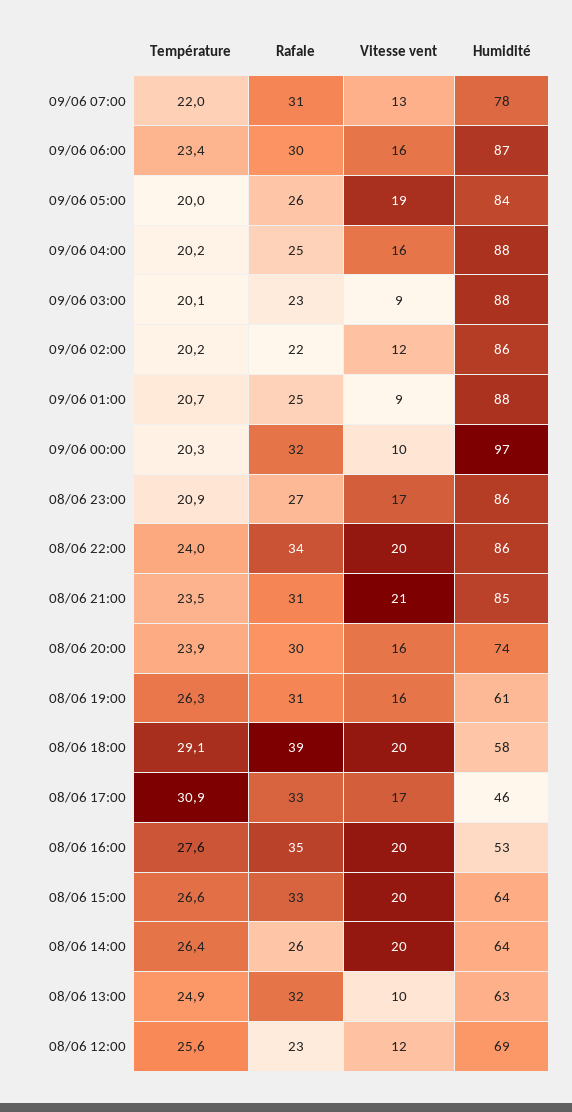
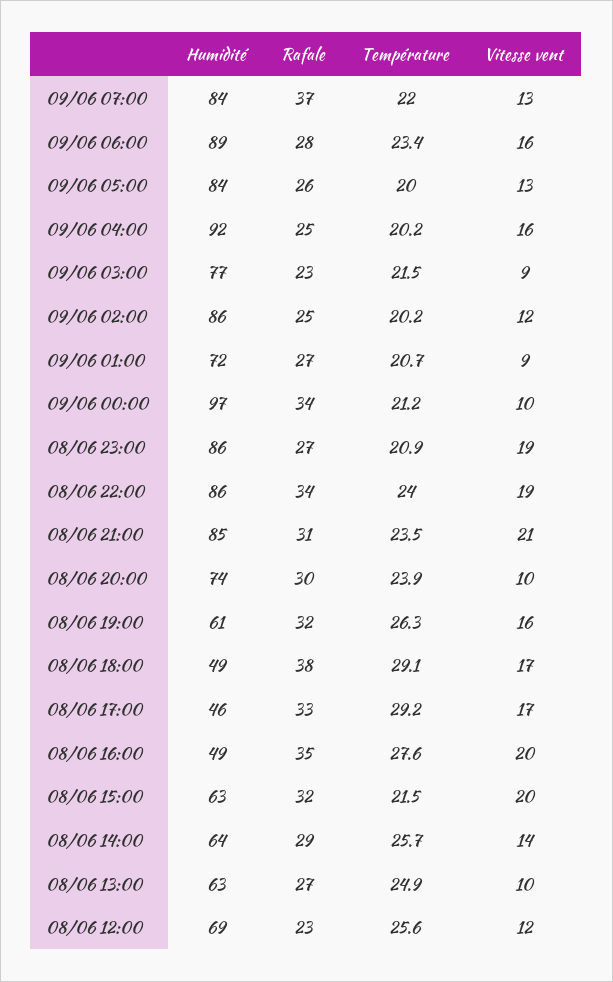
  {
    "Température": {
      "09/06 07:00": 22,
      "09/06 06:00": 23.4,
      "09/06 05:00": 20,
      "09/06 04:00": 20.2,
-     "09/06 03:00": 20.1,
+     "09/06 03:00": 21.5,
      "09/06 02:00": 20.2,
      "09/06 01:00": 20.7,
-     "09/06 00:00": 20.3,
+     "09/06 00:00": 21.2,
      "08/06 23:00": 20.9,
      "08/06 22:00": 24,
      "08/06 21:00": 23.5,
      "08/06 20:00": 23.9,
      "08/06 19:00": 26.3,
      "08/06 18:00": 29.1,
-     "08/06 17:00": 30.9,
+     "08/06 17:00": 29.2,
      "08/06 16:00": 27.6,
-     "08/06 15:00": 26.6,
+     "08/06 15:00": 21.5,
-     "08/06 14:00": 26.4,
+     "08/06 14:00": 25.7,
      "08/06 13:00": 24.9,
      "08/06 12:00": 25.6
    },
    "Rafale": {
-     "09/06 07:00": 31,
+     "09/06 07:00": 37,
-     "09/06 06:00": 30,
+     "09/06 06:00": 28,
      "09/06 05:00": 26,
      "09/06 04:00": 25,
      "09/06 03:00": 23,
-     "09/06 02:00": 22,
+     "09/06 02:00": 25,
-     "09/06 01:00": 25,
+     "09/06 01:00": 27,
-     "09/06 00:00": 32,
+     "09/06 00:00": 34,
      "08/06 23:00": 27,
      "08/06 22:00": 34,
      "08/06 21:00": 31,
      "08/06 20:00": 30,
-     "08/06 19:00": 31,
+     "08/06 19:00": 32,
-     "08/06 18:00": 39,
+     "08/06 18:00": 38,
      "08/06 17:00": 33,
      "08/06 16:00": 35,
-     "08/06 15:00": 33,
+     "08/06 15:00": 32,
-     "08/06 14:00": 26,
+     "08/06 14:00": 29,
-     "08/06 13:00": 32,
+     "08/06 13:00": 27,
      "08/06 12:00": 23
    },
    "Vitesse vent": {
      "09/06 07:00": 13,
      "09/06 06:00": 16,
-     "09/06 05:00": 19,
+     "09/06 05:00": 13,
      "09/06 04:00": 16,
      "09/06 03:00": 9,
      "09/06 02:00": 12,
      "09/06 01:00": 9,
      "09/06 00:00": 10,
-     "08/06 23:00": 17,
+     "08/06 23:00": 19,
-     "08/06 22:00": 20,
+     "08/06 22:00": 19,
      "08/06 21:00": 21,
-     "08/06 20:00": 16,
+     "08/06 20:00": 10,
      "08/06 19:00": 16,
-     "08/06 18:00": 20,
+     "08/06 18:00": 17,
      "08/06 17:00": 17,
      "08/06 16:00": 20,
      "08/06 15:00": 20,
-     "08/06 14:00": 20,
+     "08/06 14:00": 14,
      "08/06 13:00": 10,
      "08/06 12:00": 12
    },
    "Humidité": {
-     "09/06 07:00": 78,
+     "09/06 07:00": 84,
-     "09/06 06:00": 87,
+     "09/06 06:00": 89,
      "09/06 05:00": 84,
-     "09/06 04:00": 88,
+     "09/06 04:00": 92,
-     "09/06 03:00": 88,
+     "09/06 03:00": 77,
      "09/06 02:00": 86,
-     "09/06 01:00": 88,
+     "09/06 01:00": 72,
      "09/06 00:00": 97,
      "08/06 23:00": 86,
      "08/06 22:00": 86,
      "08/06 21:00": 85,
      "08/06 20:00": 74,
      "08/06 19:00": 61,
-     "08/06 18:00": 58,
+     "08/06 18:00": 49,
      "08/06 17:00": 46,
-     "08/06 16:00": 53,
+     "08/06 16:00": 49,
-     "08/06 15:00": 64,
+     "08/06 15:00": 63,
      "08/06 14:00": 64,
      "08/06 13:00": 63,
      "08/06 12:00": 69
    }
  }

